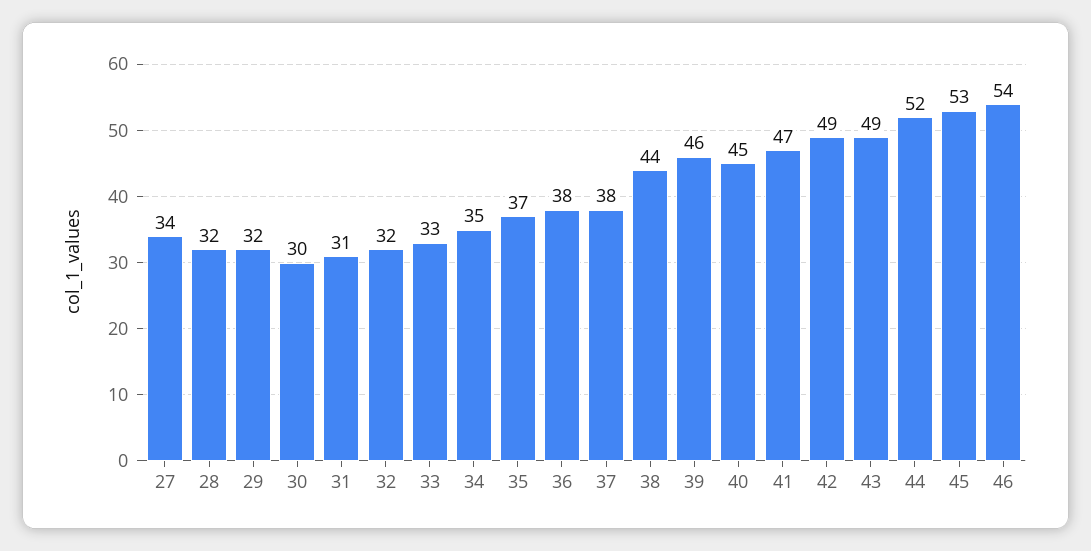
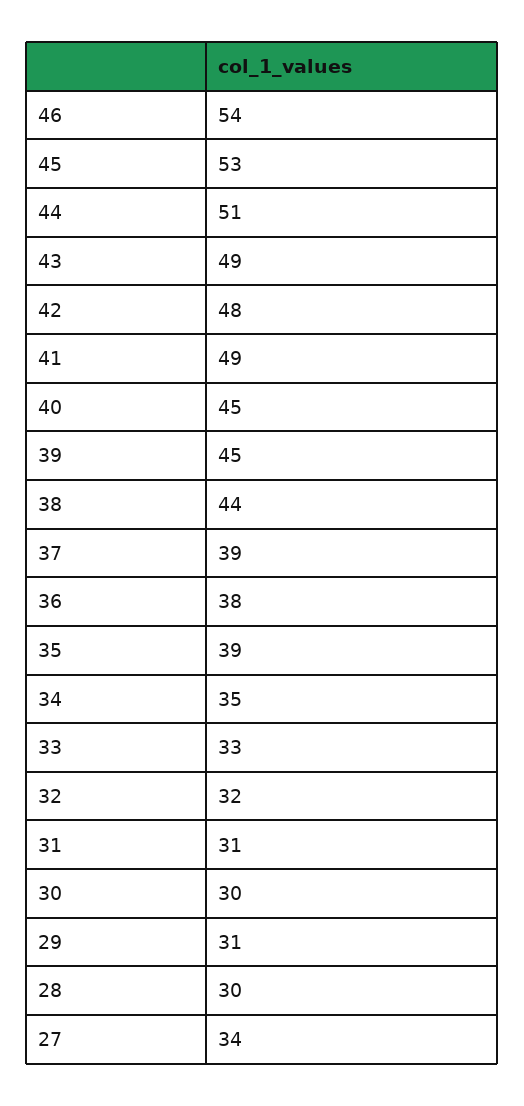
  {
    "27": 34,
-   "28": 32,
+   "28": 30,
-   "29": 32,
+   "29": 31,
    "30": 30,
    "31": 31,
    "32": 32,
    "33": 33,
    "34": 35,
-   "35": 37,
+   "35": 39,
    "36": 38,
-   "37": 38,
+   "37": 39,
    "38": 44,
-   "39": 46,
+   "39": 45,
    "40": 45,
-   "41": 47,
+   "41": 49,
-   "42": 49,
+   "42": 48,
    "43": 49,
-   "44": 52,
+   "44": 51,
    "45": 53,
    "46": 54
  }

